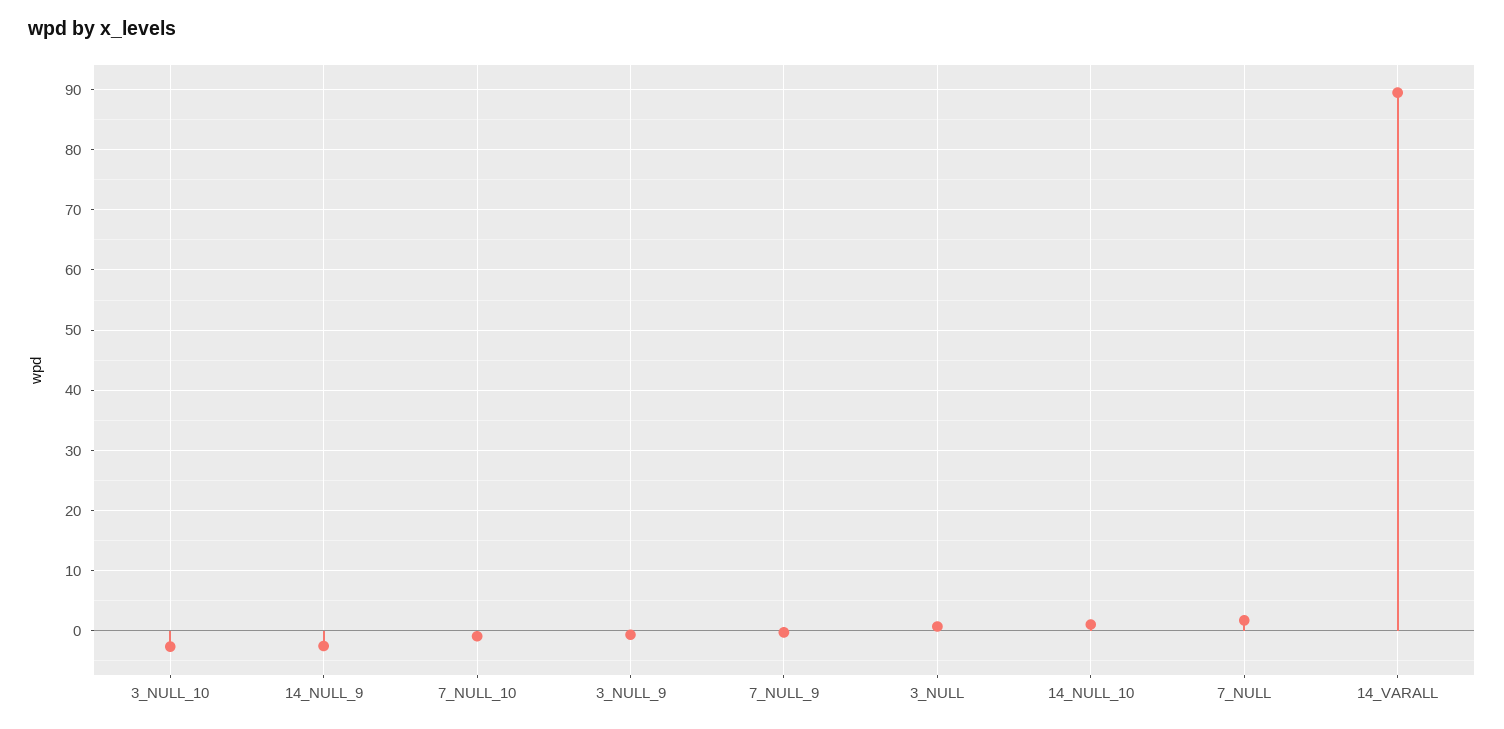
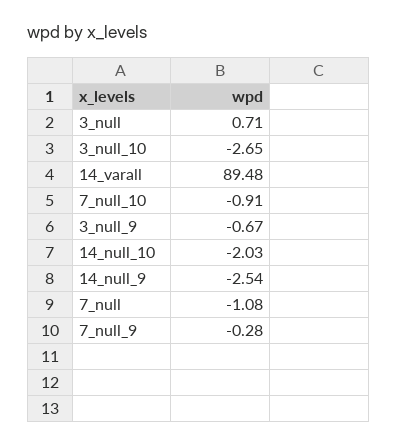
  {
    "3_NULL_10": -2.65,
    "14_NULL_9": -2.54,
    "7_NULL_10": -0.91,
    "3_NULL_9": -0.67,
    "7_NULL_9": -0.28,
    "3_NULL": 0.71,
-   "14_NULL_10": 1,
+   "14_NULL_10": -2.03,
-   "7_NULL": 2,
+   "7_NULL": -1.08,
    "14_VARALL": 89.48
  }

